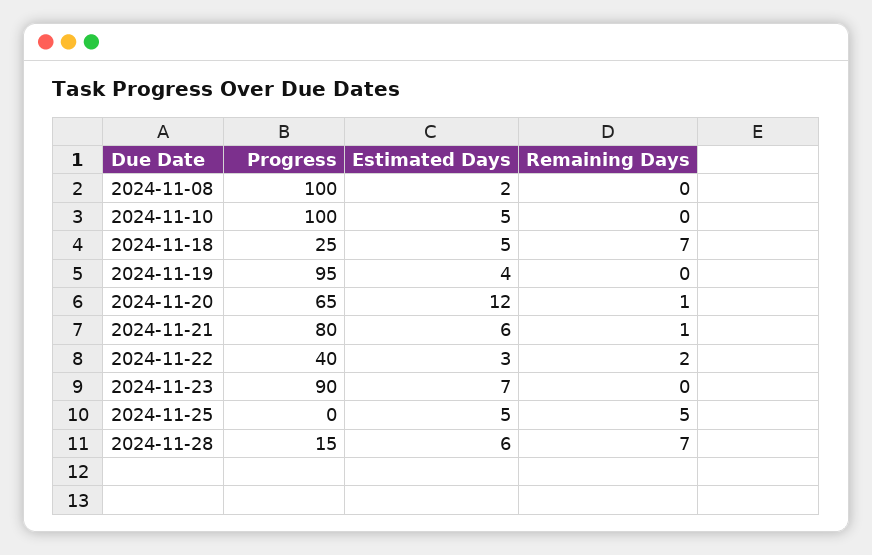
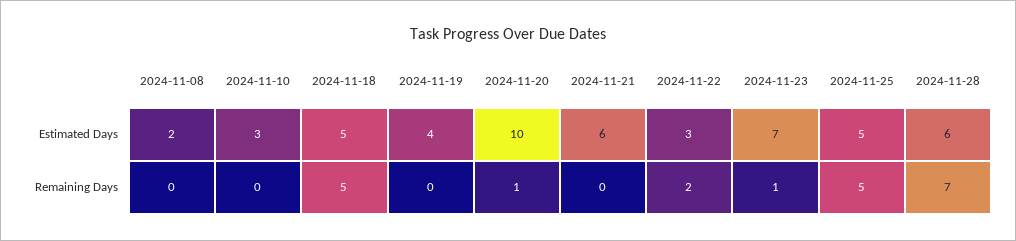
  {
-   "Progress": {
-     "2024-11-08": 100,
-     "2024-11-10": 100,
-     "2024-11-18": 25,
-     "2024-11-19": 95,
-     "2024-11-20": 65,
-     "2024-11-21": 80,
-     "2024-11-22": 40,
-     "2024-11-23": 90,
-     "2024-11-25": 0,
-     "2024-11-28": 15
-   },
    "Estimated Days": {
      "2024-11-08": 2,
-     "2024-11-10": 5,
+     "2024-11-10": 3,
      "2024-11-18": 5,
      "2024-11-19": 4,
-     "2024-11-20": 12,
+     "2024-11-20": 10,
      "2024-11-21": 6,
      "2024-11-22": 3,
      "2024-11-23": 7,
      "2024-11-25": 5,
      "2024-11-28": 6
    },
    "Remaining Days": {
      "2024-11-08": 0,
      "2024-11-10": 0,
-     "2024-11-18": 7,
+     "2024-11-18": 5,
      "2024-11-19": 0,
      "2024-11-20": 1,
-     "2024-11-21": 1,
+     "2024-11-21": 0,
      "2024-11-22": 2,
-     "2024-11-23": 0,
+     "2024-11-23": 1,
      "2024-11-25": 5,
      "2024-11-28": 7
    }
  }

